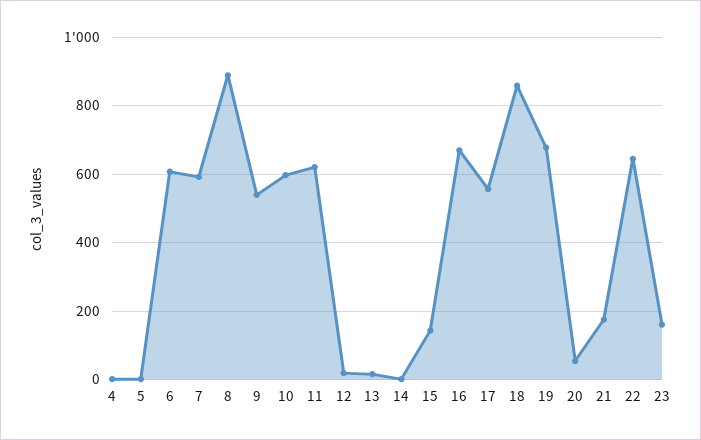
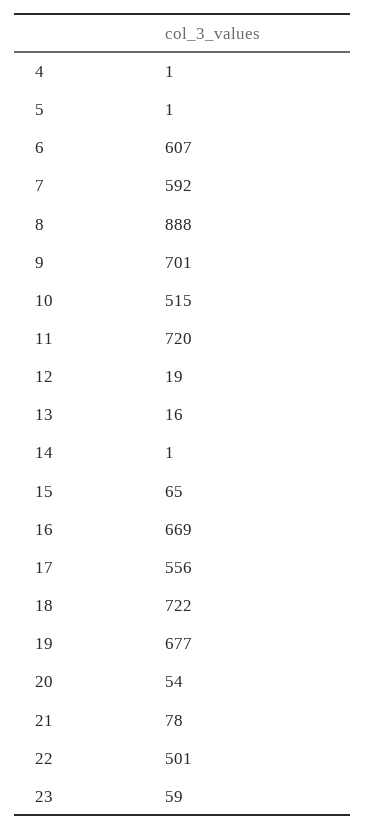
  {
    "4": 1,
    "5": 1,
    "6": 607,
    "7": 592,
    "8": 888,
-   "9": 540,
+   "9": 701,
-   "10": 600,
+   "10": 515,
-   "11": 620,
+   "11": 720,
    "12": 19,
    "13": 16,
    "14": 1,
-   "15": 140,
+   "15": 65,
    "16": 669,
    "17": 556,
-   "18": 860,
+   "18": 722,
    "19": 677,
    "20": 54,
-   "21": 180,
+   "21": 78,
-   "22": 640,
+   "22": 501,
-   "23": 160
+   "23": 59
  }

